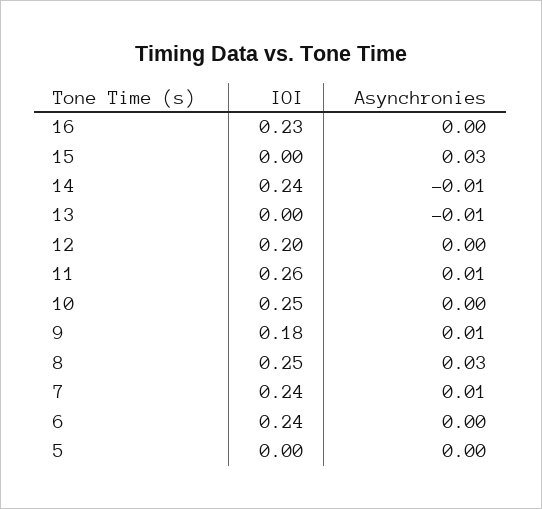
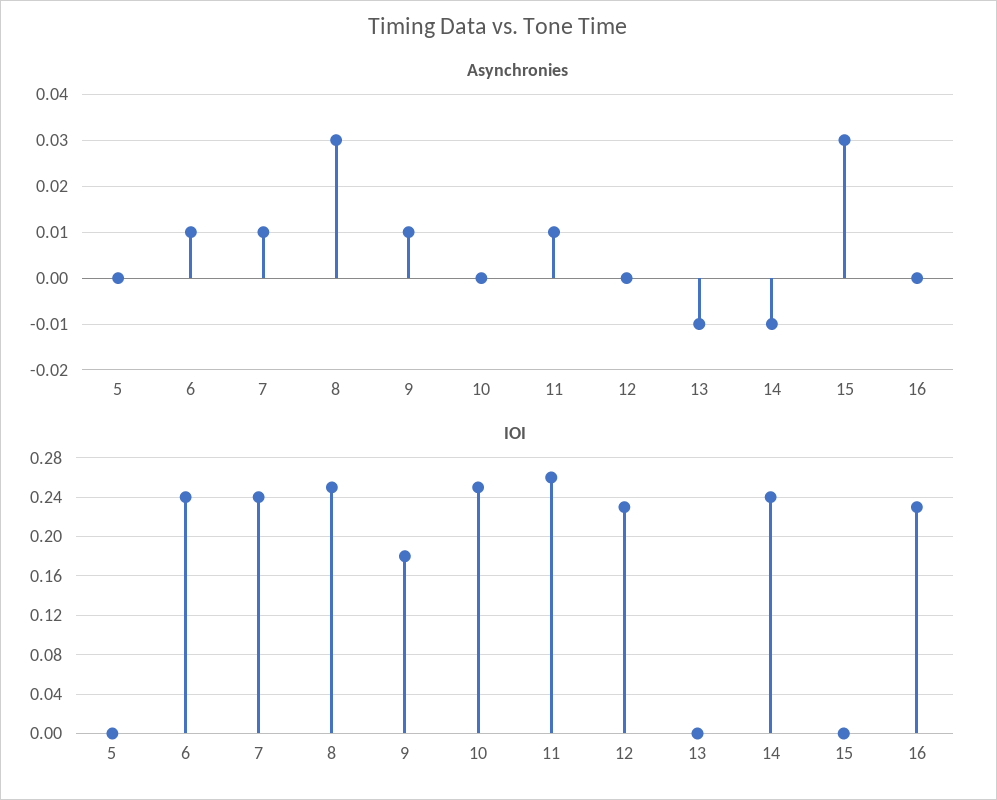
  {
    "IOI": {
      "16": 0.23,
      "15": 0,
      "14": 0.24,
      "13": 0,
-     "12": 0.2,
+     "12": 0.23,
      "11": 0.26,
      "10": 0.25,
      "9": 0.18,
      "8": 0.25,
      "7": 0.24,
      "6": 0.24,
      "5": 0
    },
    "Asynchronies": {
      "16": 0,
      "15": 0.03,
      "14": -0.01,
      "13": -0.01,
      "12": 0,
      "11": 0.01,
      "10": 0,
      "9": 0.01,
      "8": 0.03,
      "7": 0.01,
-     "6": 0,
+     "6": 0.01,
      "5": 0
    }
  }

